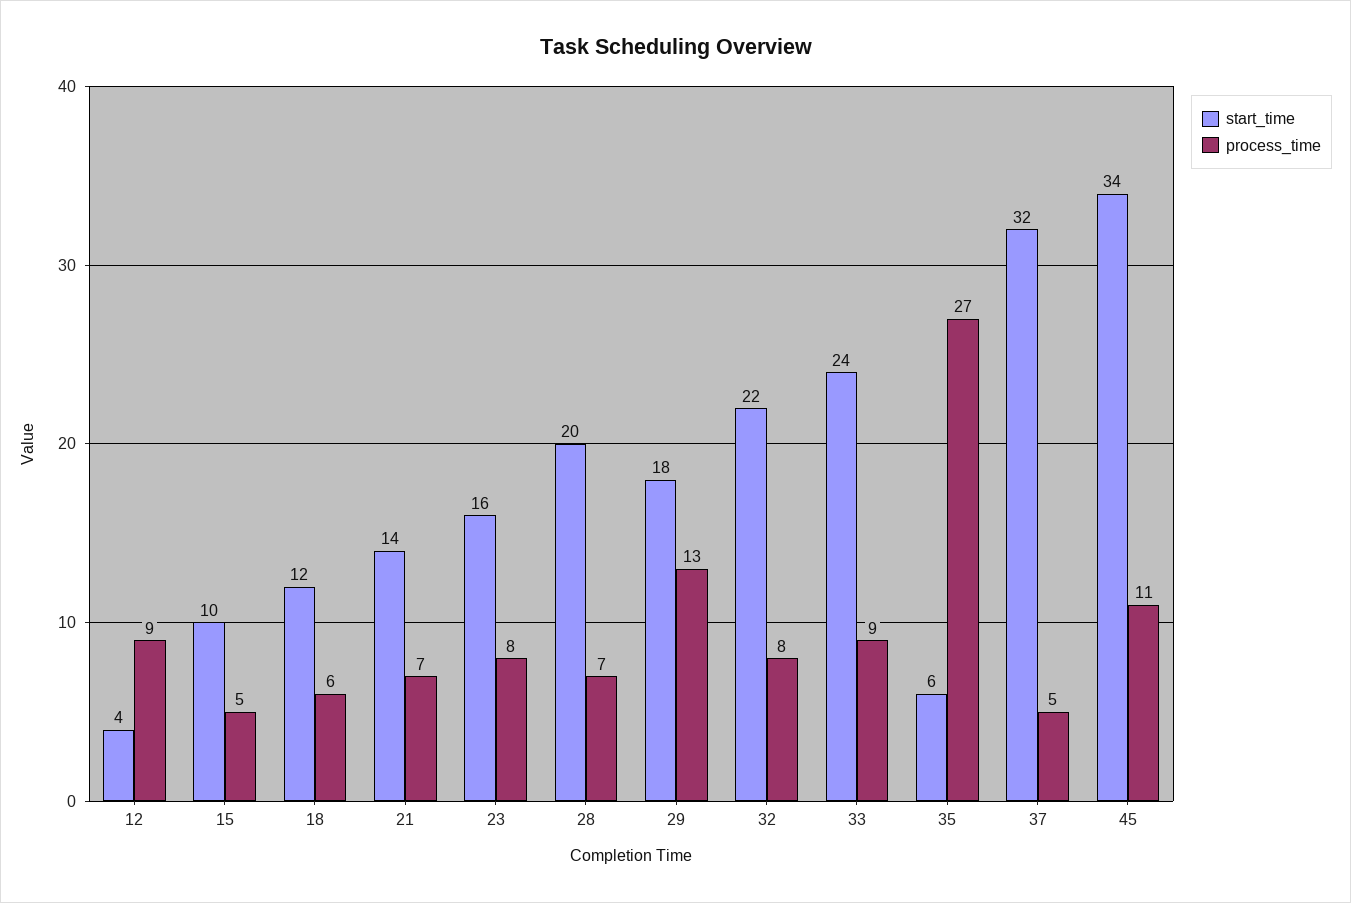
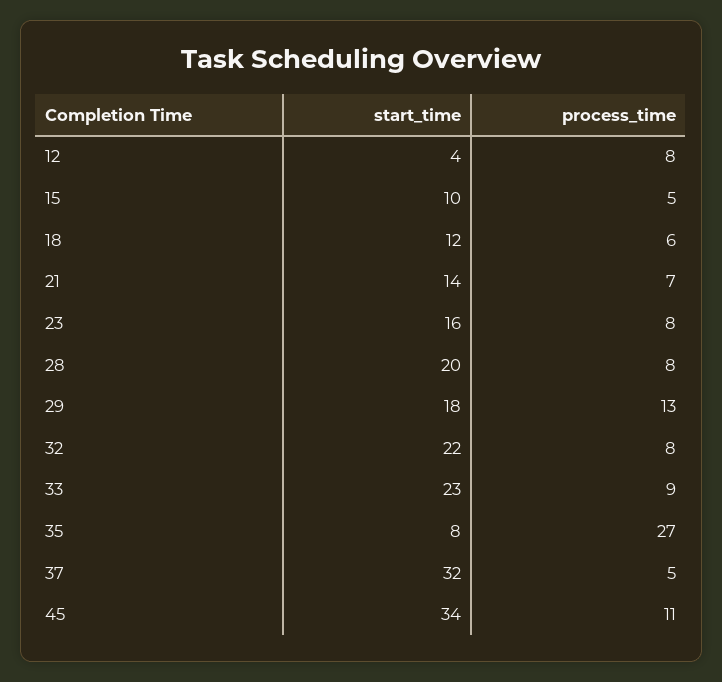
  {
    "start_time": {
      "12": 4,
      "15": 10,
      "18": 12,
      "21": 14,
      "23": 16,
      "28": 20,
      "29": 18,
      "32": 22,
-     "33": 24,
+     "33": 23,
-     "35": 6,
+     "35": 8,
      "37": 32,
      "45": 34
    },
    "process_time": {
-     "12": 9,
+     "12": 8,
      "15": 5,
      "18": 6,
      "21": 7,
      "23": 8,
-     "28": 7,
+     "28": 8,
      "29": 13,
      "32": 8,
      "33": 9,
      "35": 27,
      "37": 5,
      "45": 11
    }
  }

